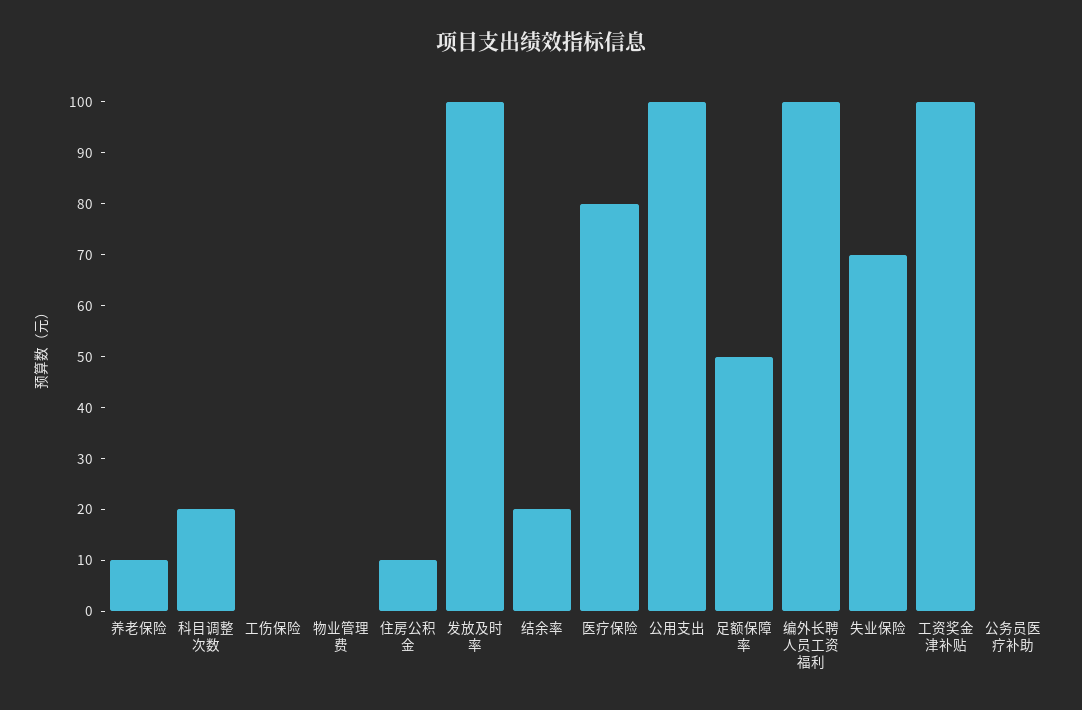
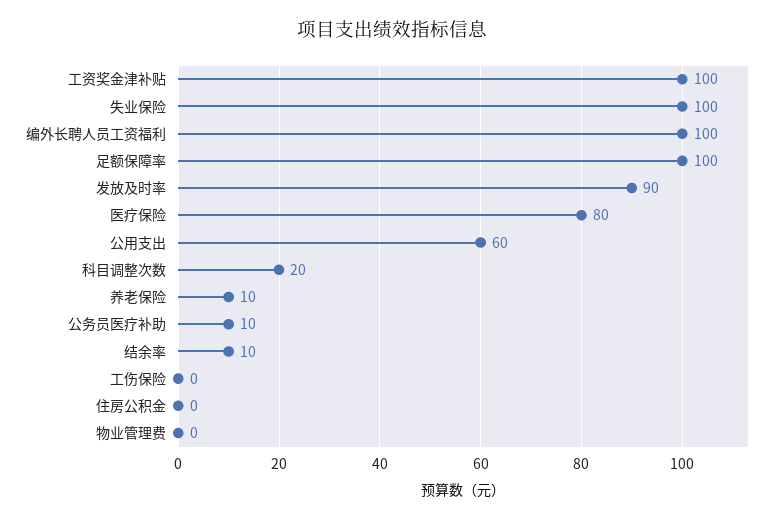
  {
    "养老保险": 10,
    "科目调整次数": 20,
    "工伤保险": 0,
    "物业管理费": 0,
-   "住房公积金": 10,
+   "住房公积金": 0,
-   "发放及时率": 100,
+   "发放及时率": 90,
-   "结余率": 20,
+   "结余率": 10,
    "医疗保险": 80,
-   "公用支出": 100,
+   "公用支出": 60,
-   "足额保障率": 50,
+   "足额保障率": 100,
    "编外长聘人员工资福利": 100,
-   "失业保险": 70,
+   "失业保险": 100,
    "工资奖金津补贴": 100,
-   "公务员医疗补助": 0
+   "公务员医疗补助": 10
  }

